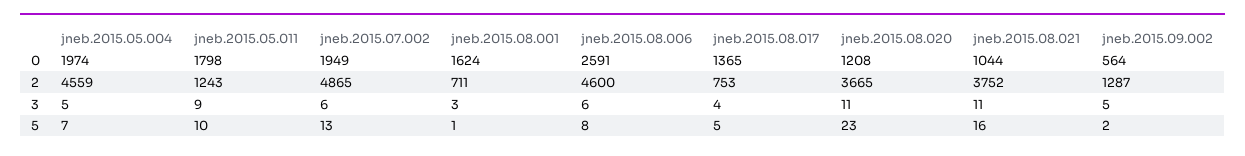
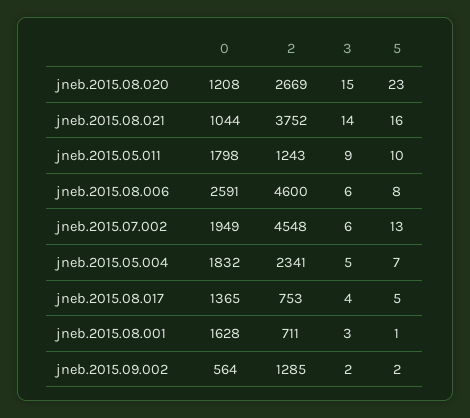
  {
    "jneb.2015.05.004": {
-     "0": 1974,
+     "0": 1832,
-     "2": 4559,
+     "2": 2341,
      "3": 5,
      "5": 7
    },
    "jneb.2015.05.011": {
      "0": 1798,
      "2": 1243,
      "3": 9,
      "5": 10
    },
    "jneb.2015.07.002": {
      "0": 1949,
-     "2": 4865,
+     "2": 4548,
      "3": 6,
      "5": 13
    },
    "jneb.2015.08.001": {
-     "0": 1624,
+     "0": 1628,
      "2": 711,
      "3": 3,
      "5": 1
    },
    "jneb.2015.08.006": {
      "0": 2591,
      "2": 4600,
      "3": 6,
      "5": 8
    },
    "jneb.2015.08.017": {
      "0": 1365,
      "2": 753,
      "3": 4,
      "5": 5
    },
    "jneb.2015.08.020": {
      "0": 1208,
-     "2": 3665,
+     "2": 2669,
-     "3": 11,
+     "3": 15,
      "5": 23
    },
    "jneb.2015.08.021": {
      "0": 1044,
      "2": 3752,
-     "3": 11,
+     "3": 14,
      "5": 16
    },
    "jneb.2015.09.002": {
      "0": 564,
-     "2": 1287,
+     "2": 1285,
-     "3": 5,
+     "3": 2,
      "5": 2
    }
  }

